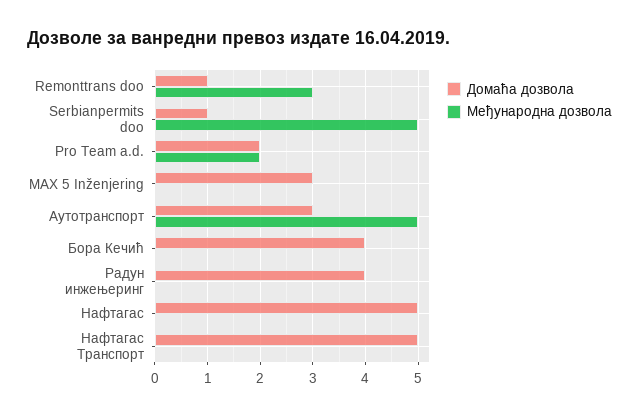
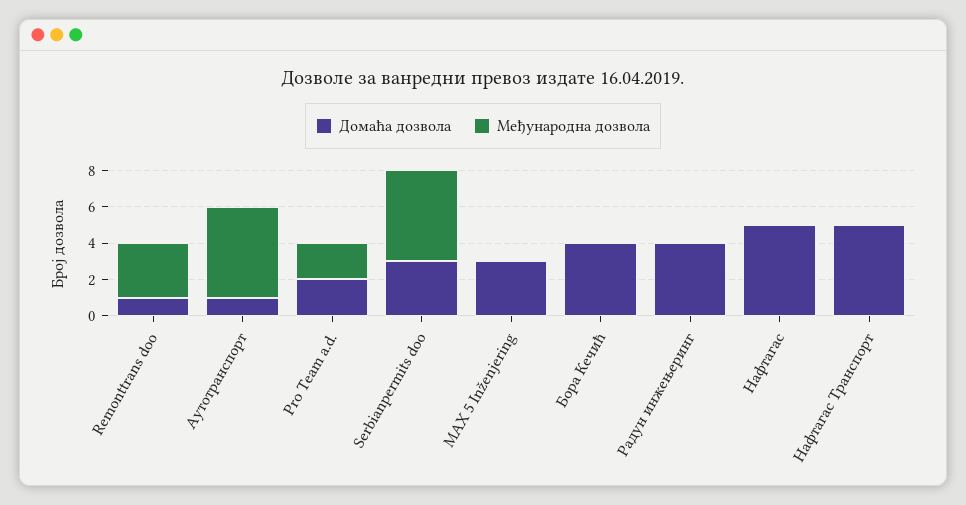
  {
    "Домаћа дозвола": {
      "Remonttrans doo": 1,
-     "Serbianpermits doo": 1,
+     "Serbianpermits doo": 3,
      "Pro Team a.d.": 2,
      "MAX 5 Inženjering": 3,
-     "Аутотранспорт": 3,
+     "Аутотранспорт": 1,
      "Бора Кечић": 4,
      "Радун инжењеринг": 4,
      "Нафтагас": 5,
      "Нафтагас Транспорт": 5
    },
    "Међународна дозвола": {
      "Remonttrans doo": 3,
      "Serbianpermits doo": 5,
      "Pro Team a.d.": 2,
      "MAX 5 Inženjering": 0,
      "Аутотранспорт": 5,
      "Бора Кечић": 0,
      "Радун инжењеринг": 0,
      "Нафтагас": 0,
      "Нафтагас Транспорт": 0
    }
  }

